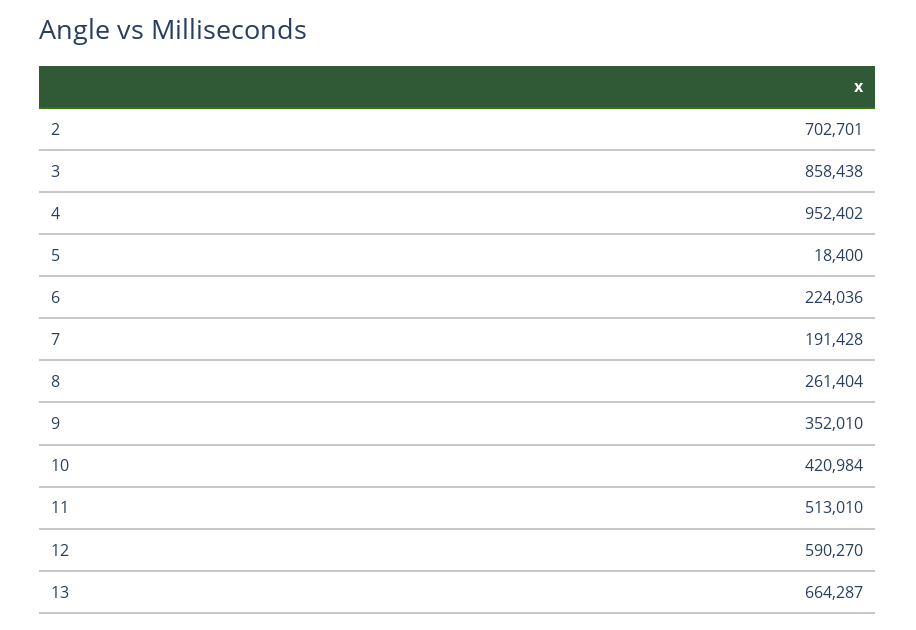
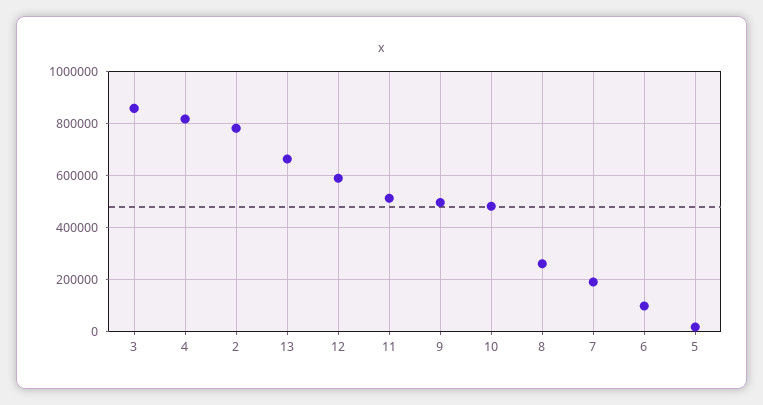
  {
-   "2": 702701,
+   "2": 775000,
    "3": 858438,
-   "4": 952402,
+   "4": 825000,
    "5": 18400,
-   "6": 224036,
+   "6": 100000,
    "7": 191428,
    "8": 261404,
-   "9": 352010,
+   "9": 500000,
-   "10": 420984,
+   "10": 475000,
    "11": 513010,
    "12": 590270,
    "13": 664287
  }

